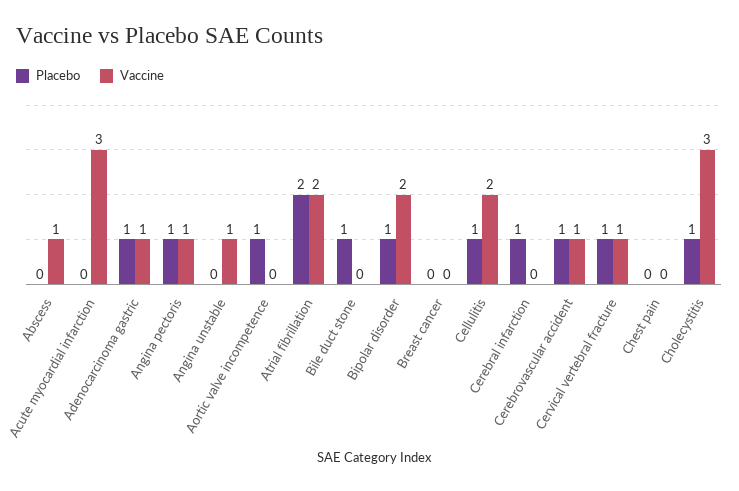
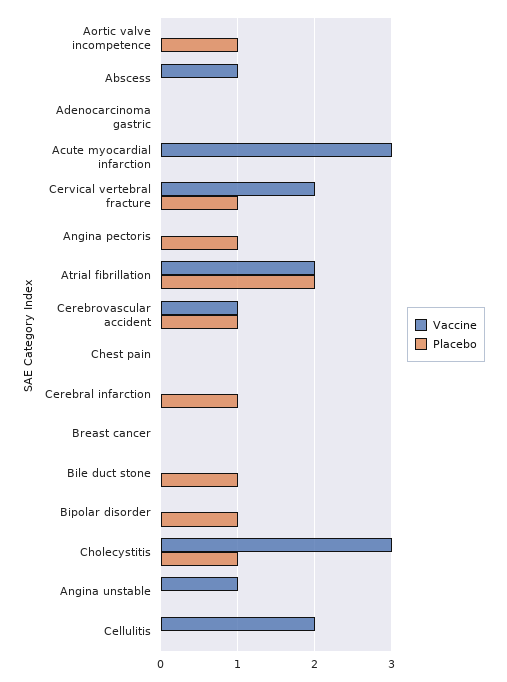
  {
    "Placebo": {
      "Abscess": 0,
      "Acute myocardial infarction": 0,
-     "Adenocarcinoma gastric": 1,
+     "Adenocarcinoma gastric": 0,
      "Angina pectoris": 1,
      "Angina unstable": 0,
      "Aortic valve incompetence": 1,
      "Atrial fibrillation": 2,
      "Bile duct stone": 1,
      "Bipolar disorder": 1,
      "Breast cancer": 0,
-     "Cellulitis": 1,
+     "Cellulitis": 0,
      "Cerebral infarction": 1,
      "Cerebrovascular accident": 1,
      "Cervical vertebral fracture": 1,
      "Chest pain": 0,
      "Cholecystitis": 1
    },
    "Vaccine": {
      "Abscess": 1,
      "Acute myocardial infarction": 3,
-     "Adenocarcinoma gastric": 1,
+     "Adenocarcinoma gastric": 0,
-     "Angina pectoris": 1,
+     "Angina pectoris": 0,
      "Angina unstable": 1,
      "Aortic valve incompetence": 0,
      "Atrial fibrillation": 2,
      "Bile duct stone": 0,
-     "Bipolar disorder": 2,
+     "Bipolar disorder": 0,
      "Breast cancer": 0,
      "Cellulitis": 2,
      "Cerebral infarction": 0,
      "Cerebrovascular accident": 1,
-     "Cervical vertebral fracture": 1,
+     "Cervical vertebral fracture": 2,
      "Chest pain": 0,
      "Cholecystitis": 3
    }
  }

